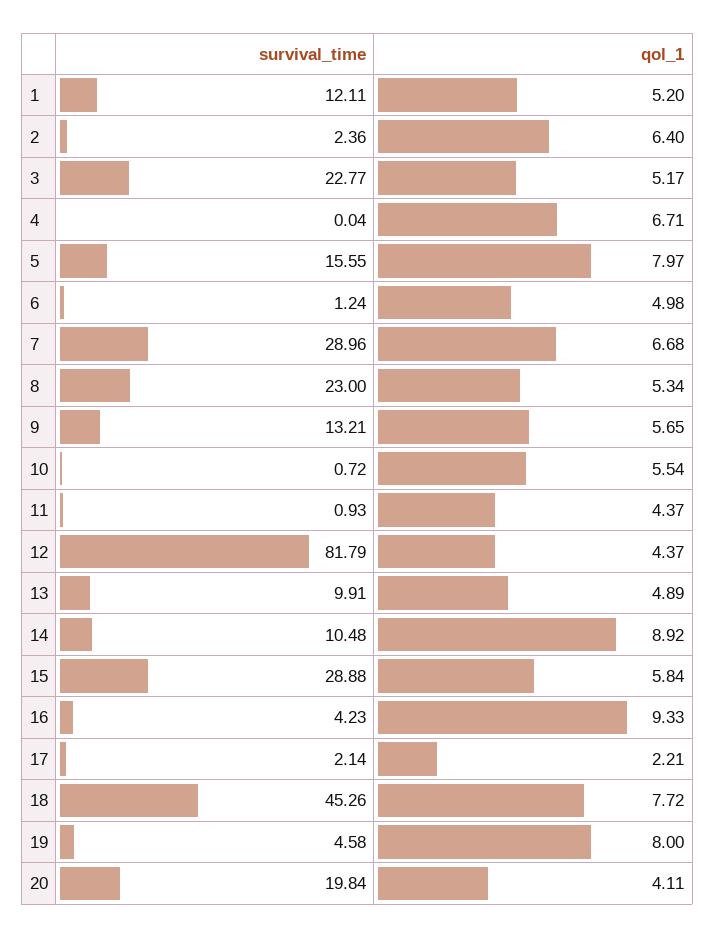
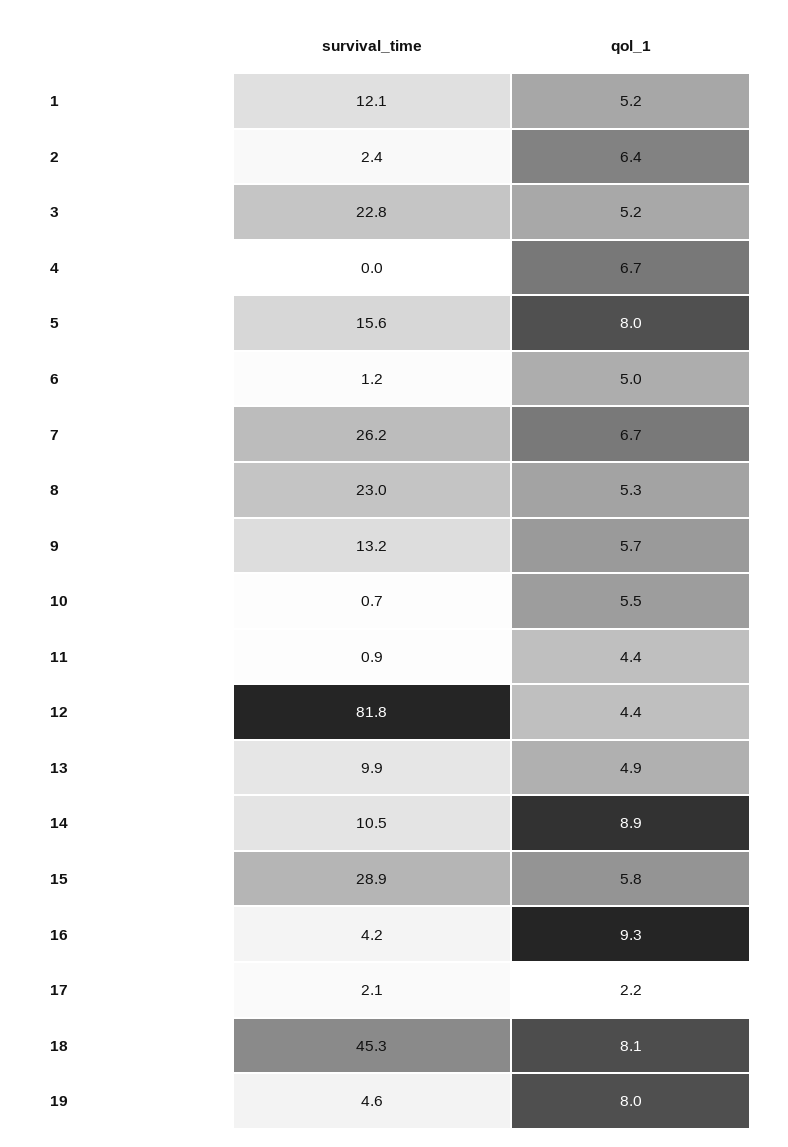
  {
    "survival_time": {
      "1": 12.11,
      "2": 2.36,
      "3": 22.77,
      "4": 0.04,
      "5": 15.55,
      "6": 1.24,
-     "7": 28.96,
+     "7": 26.2,
      "8": 23,
      "9": 13.21,
      "10": 0.72,
      "11": 0.93,
      "12": 81.79,
      "13": 9.91,
      "14": 10.48,
      "15": 28.88,
      "16": 4.23,
      "17": 2.14,
      "18": 45.26,
-     "19": 4.58,
+     "19": 4.58
-     "20": 19.84
    },
    "qol_1": {
      "1": 5.2,
      "2": 6.4,
      "3": 5.17,
      "4": 6.71,
      "5": 7.97,
      "6": 4.98,
      "7": 6.68,
      "8": 5.34,
      "9": 5.65,
      "10": 5.54,
      "11": 4.37,
      "12": 4.37,
      "13": 4.89,
      "14": 8.92,
      "15": 5.84,
      "16": 9.33,
      "17": 2.21,
-     "18": 7.72,
+     "18": 8.1,
-     "19": 8,
+     "19": 8
-     "20": 4.11
    }
  }

